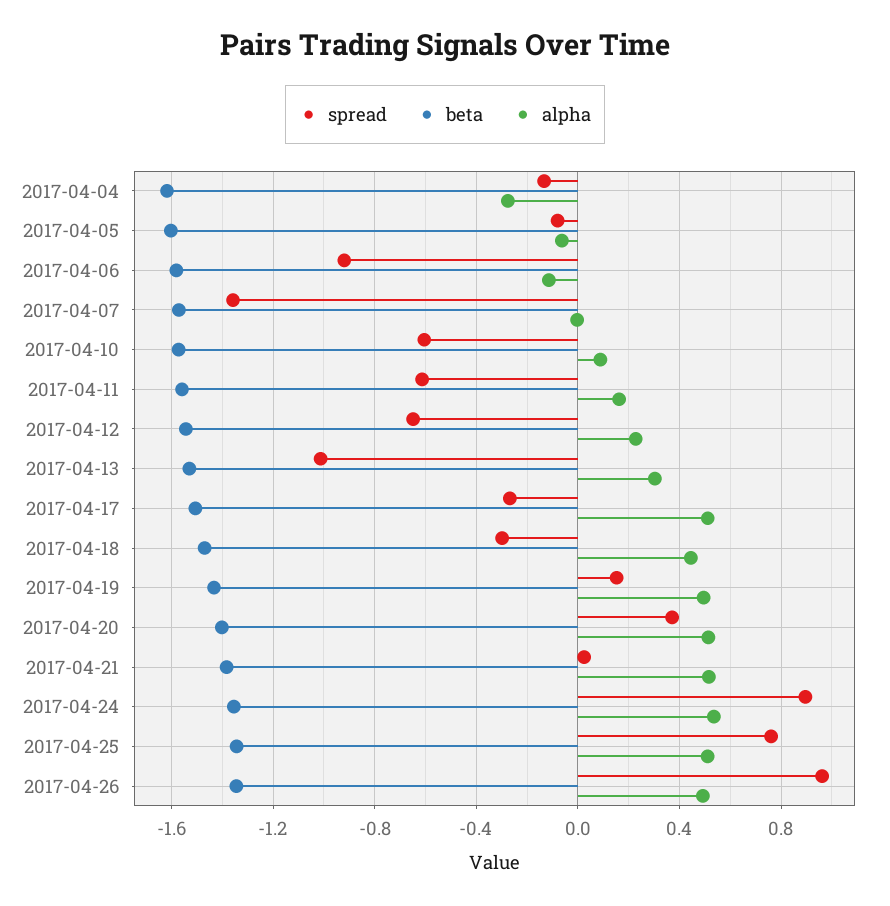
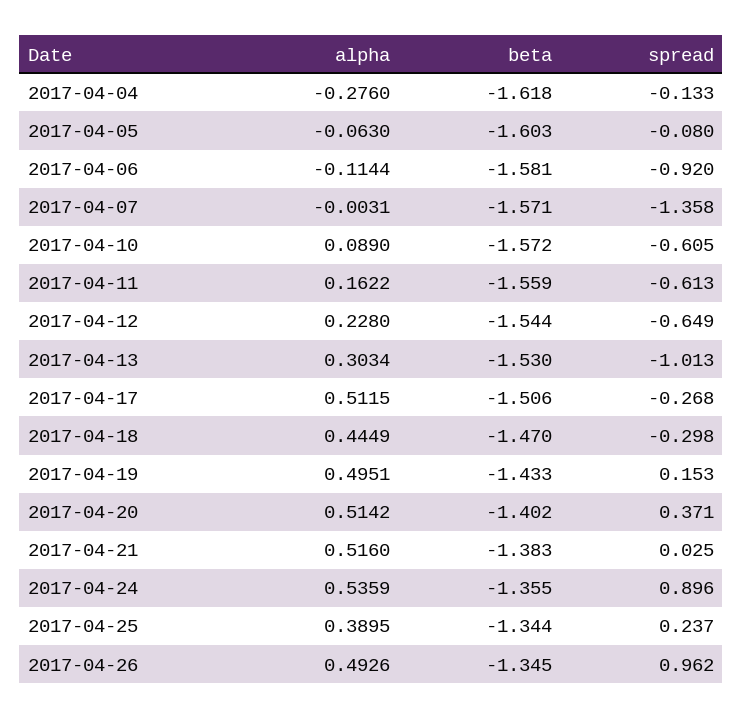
  {
    "spread": {
      "2017-04-04": -0.133,
      "2017-04-05": -0.08,
      "2017-04-06": -0.92,
      "2017-04-07": -1.358,
      "2017-04-10": -0.605,
      "2017-04-11": -0.613,
      "2017-04-12": -0.649,
      "2017-04-13": -1.013,
      "2017-04-17": -0.268,
      "2017-04-18": -0.298,
      "2017-04-19": 0.153,
      "2017-04-20": 0.371,
      "2017-04-21": 0.025,
      "2017-04-24": 0.896,
-     "2017-04-25": 0.75,
+     "2017-04-25": 0.237,
      "2017-04-26": 0.962
    },
    "beta": {
      "2017-04-04": -1.618,
      "2017-04-05": -1.603,
      "2017-04-06": -1.581,
      "2017-04-07": -1.571,
      "2017-04-10": -1.572,
      "2017-04-11": -1.559,
      "2017-04-12": -1.544,
      "2017-04-13": -1.53,
      "2017-04-17": -1.506,
      "2017-04-18": -1.47,
      "2017-04-19": -1.433,
      "2017-04-20": -1.402,
      "2017-04-21": -1.383,
      "2017-04-24": -1.355,
      "2017-04-25": -1.344,
      "2017-04-26": -1.345
    },
    "alpha": {
      "2017-04-04": -0.276,
      "2017-04-05": -0.063,
      "2017-04-06": -0.1144,
      "2017-04-07": -0.0031,
      "2017-04-10": 0.089,
      "2017-04-11": 0.1622,
      "2017-04-12": 0.228,
      "2017-04-13": 0.3034,
      "2017-04-17": 0.5115,
      "2017-04-18": 0.4449,
      "2017-04-19": 0.4951,
      "2017-04-20": 0.5142,
      "2017-04-21": 0.516,
      "2017-04-24": 0.5359,
-     "2017-04-25": 0.5,
+     "2017-04-25": 0.3895,
      "2017-04-26": 0.4926
    }
  }

